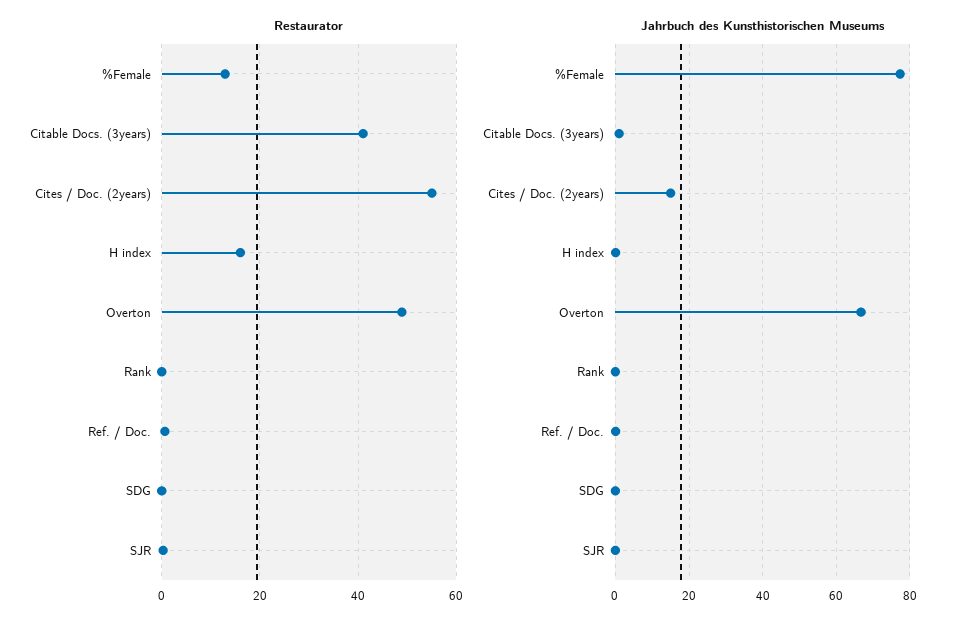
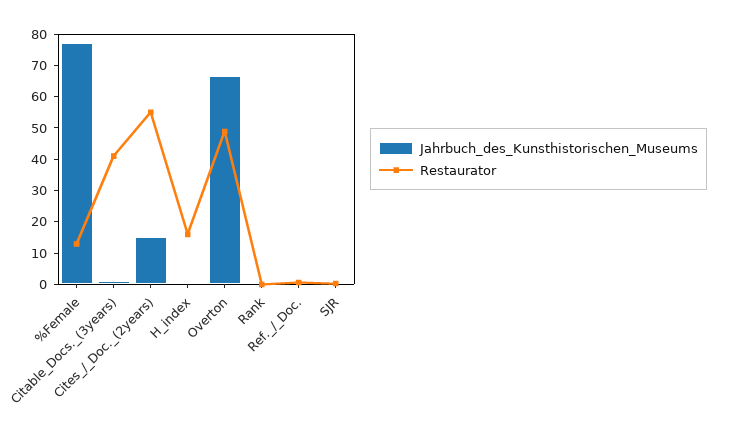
  {
    "Restaurator": {
      "%Female": 12,
      "Citable Docs. (3years)": 42,
      "Cites / Doc. (2years)": 56,
      "H index": 16,
      "Overton": 48,
      "Rank": 0,
      "Ref. / Doc.": 0,
-     "SDG": 0,
      "SJR": 0
    },
    "Jahrbuch des Kunsthistorischen Museums": {
      "%Female": 78,
      "Citable Docs. (3years)": 2,
      "Cites / Doc. (2years)": 16,
      "H index": 0,
      "Overton": 66,
      "Rank": 0,
      "Ref. / Doc.": 0,
-     "SDG": 0,
      "SJR": 0
    }
  }

